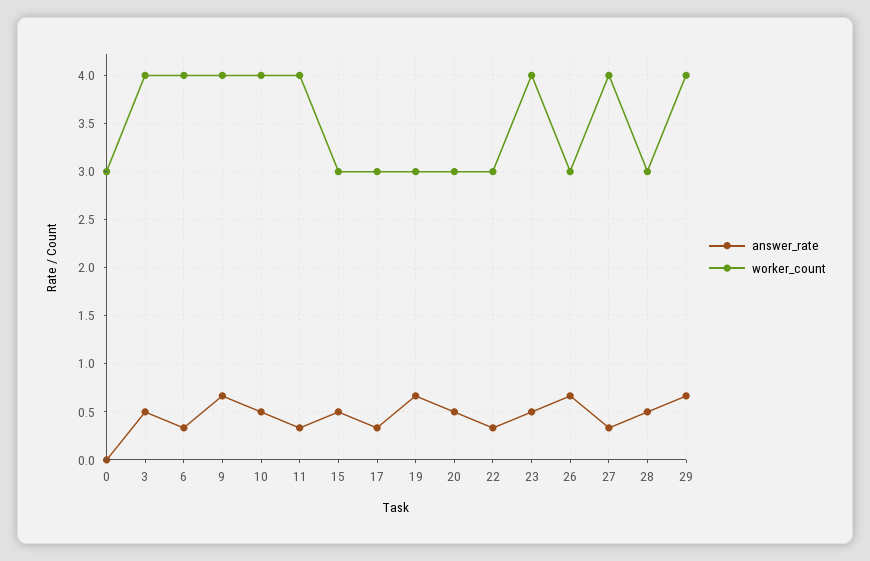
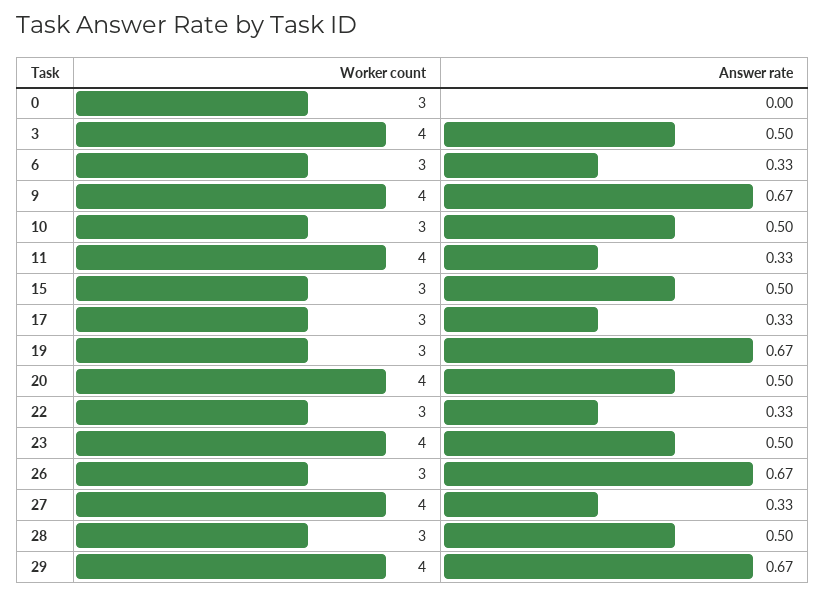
  {
    "answer_rate": {
      "0": 0,
      "3": 0.5,
      "6": 0.33,
      "9": 0.67,
      "10": 0.5,
      "11": 0.33,
      "15": 0.5,
      "17": 0.33,
      "19": 0.67,
      "20": 0.5,
      "22": 0.33,
      "23": 0.5,
      "26": 0.67,
      "27": 0.33,
      "28": 0.5,
      "29": 0.67
    },
    "worker_count": {
      "0": 3,
      "3": 4,
-     "6": 4,
+     "6": 3,
      "9": 4,
-     "10": 4,
+     "10": 3,
      "11": 4,
      "15": 3,
      "17": 3,
      "19": 3,
-     "20": 3,
+     "20": 4,
      "22": 3,
      "23": 4,
      "26": 3,
      "27": 4,
      "28": 3,
      "29": 4
    }
  }

